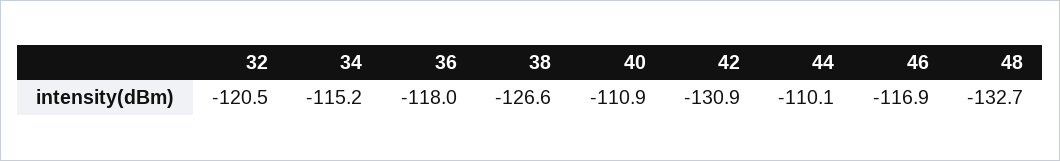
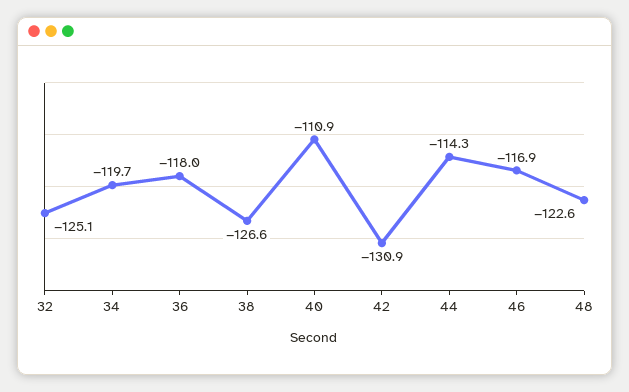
  {
-   "32": -120.5,
+   "32": -125.1,
-   "34": -115.2,
+   "34": -119.7,
    "36": -118,
    "38": -126.6,
    "40": -110.9,
    "42": -130.9,
-   "44": -110.1,
+   "44": -114.3,
    "46": -116.9,
-   "48": -132.7
+   "48": -122.6
  }

